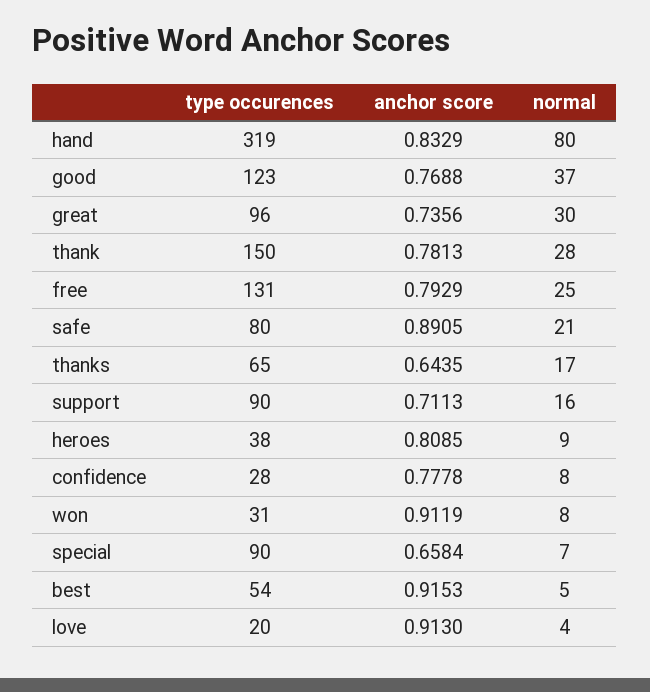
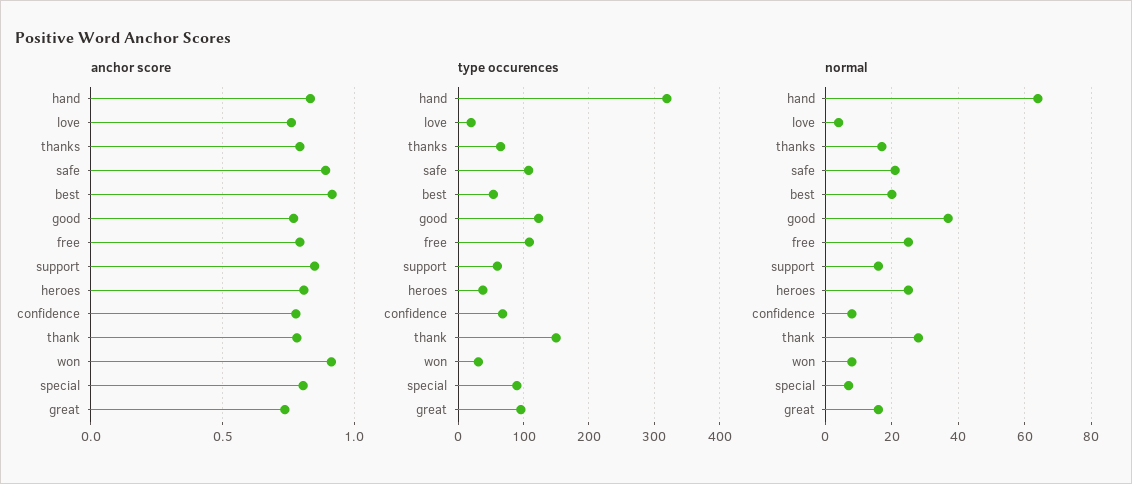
  {
    "type occurences": {
      "hand": 319,
      "good": 123,
      "great": 96,
      "thank": 150,
-     "free": 131,
+     "free": 110,
-     "safe": 80,
+     "safe": 110,
      "thanks": 65,
-     "support": 90,
+     "support": 60,
      "heroes": 38,
-     "confidence": 28,
+     "confidence": 70,
      "won": 31,
      "special": 90,
      "best": 54,
      "love": 20
    },
    "anchor score": {
      "hand": 0.8329,
      "good": 0.7688,
      "great": 0.7356,
      "thank": 0.7813,
      "free": 0.7929,
      "safe": 0.8905,
-     "thanks": 0.6435,
+     "thanks": 0.8,
-     "support": 0.7113,
+     "support": 0.85,
      "heroes": 0.8085,
      "confidence": 0.7778,
      "won": 0.9119,
-     "special": 0.6584,
+     "special": 0.8,
      "best": 0.9153,
-     "love": 0.913
+     "love": 0.75
    },
    "normal": {
-     "hand": 80,
+     "hand": 65,
      "good": 37,
-     "great": 30,
+     "great": 15,
      "thank": 28,
      "free": 25,
      "safe": 21,
      "thanks": 17,
      "support": 16,
-     "heroes": 9,
+     "heroes": 25,
      "confidence": 8,
      "won": 8,
      "special": 7,
-     "best": 5,
+     "best": 20,
      "love": 4
    }
  }

